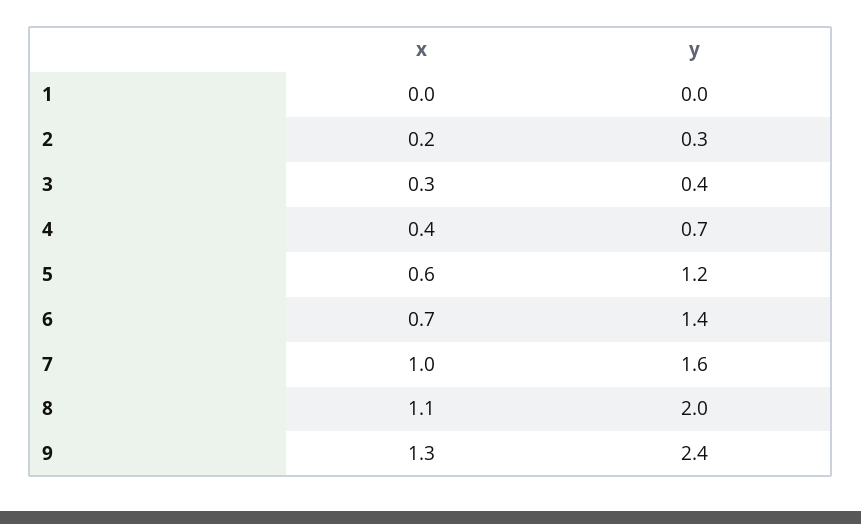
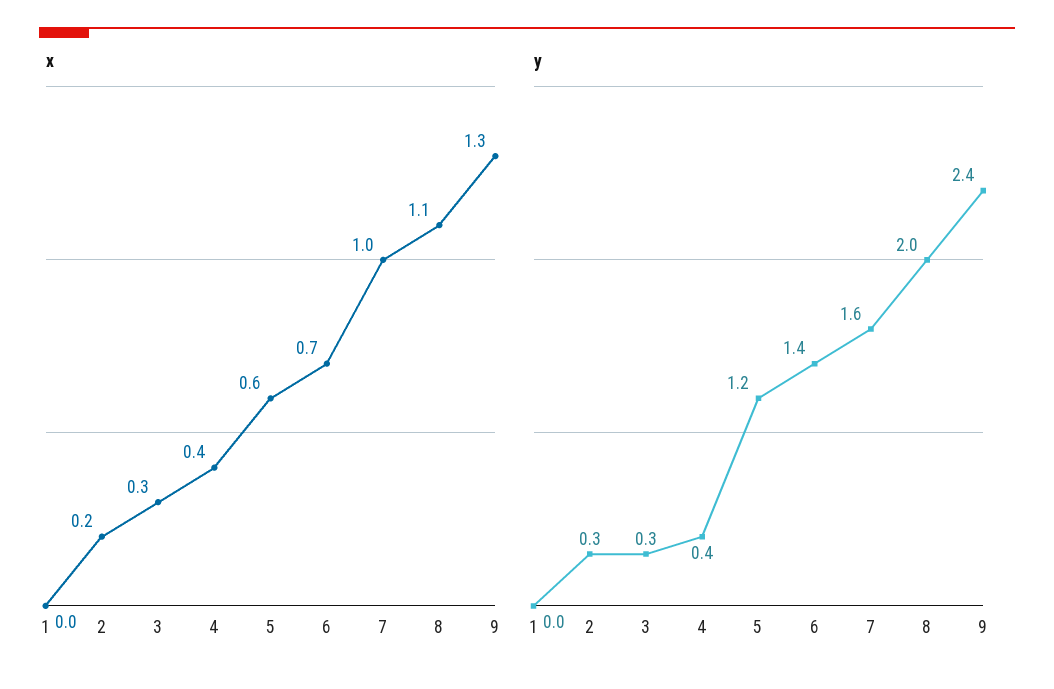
  {
    "x": {
      "1": 0,
      "2": 0.2,
      "3": 0.3,
      "4": 0.4,
      "5": 0.6,
      "6": 0.7,
      "7": 1,
      "8": 1.1,
      "9": 1.3
    },
    "y": {
      "1": 0,
      "2": 0.3,
-     "3": 0.4,
+     "3": 0.3,
-     "4": 0.7,
+     "4": 0.4,
      "5": 1.2,
      "6": 1.4,
      "7": 1.6,
      "8": 2,
      "9": 2.4
    }
  }

